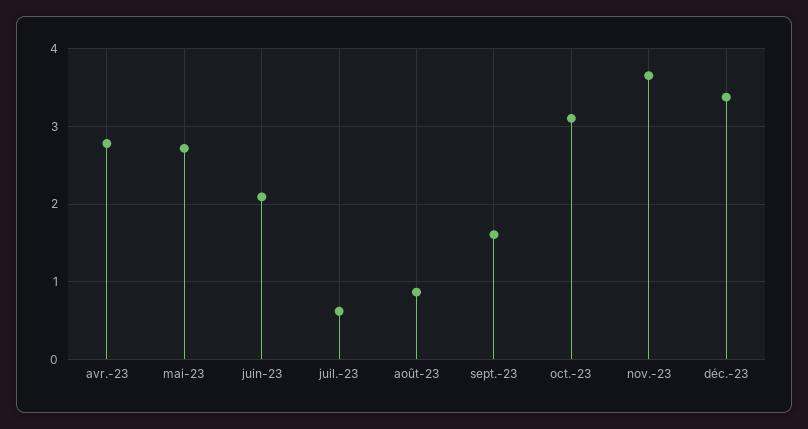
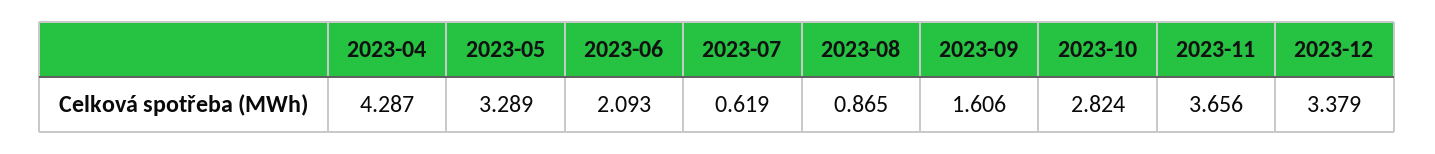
  {
-   "avr.-23": 2.8,
+   "avr.-23": 4.287,
-   "mai-23": 2.7,
+   "mai-23": 3.289,
    "juin-23": 2.093,
    "juil.-23": 0.619,
    "août-23": 0.865,
    "sept.-23": 1.606,
-   "oct.-23": 3.1,
+   "oct.-23": 2.824,
    "nov.-23": 3.656,
    "déc.-23": 3.379
  }

